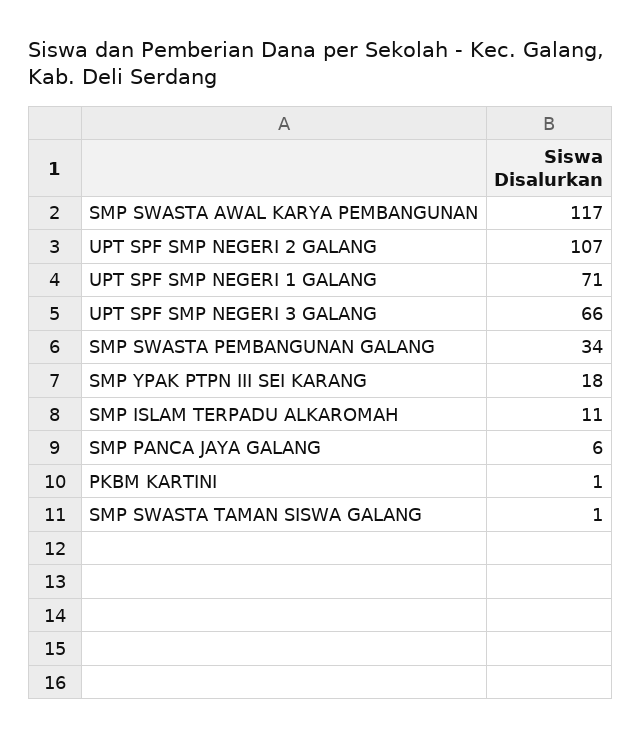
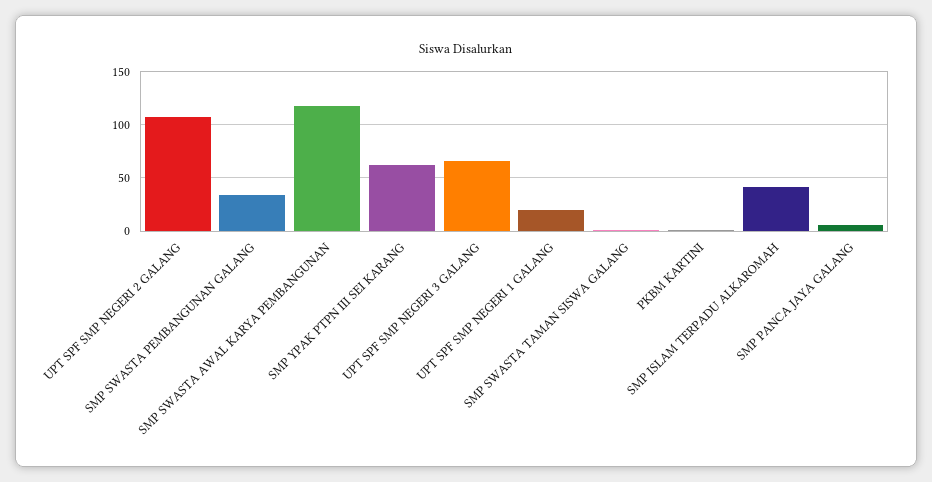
  {
    "SMP SWASTA AWAL KARYA PEMBANGUNAN": 117,
    "UPT SPF SMP NEGERI 2 GALANG": 107,
-   "UPT SPF SMP NEGERI 1 GALANG": 71,
+   "UPT SPF SMP NEGERI 1 GALANG": 20,
    "UPT SPF SMP NEGERI 3 GALANG": 66,
    "SMP SWASTA PEMBANGUNAN GALANG": 34,
-   "SMP YPAK PTPN III SEI KARANG": 18,
+   "SMP YPAK PTPN III SEI KARANG": 60,
-   "SMP ISLAM TERPADU ALKAROMAH": 11,
+   "SMP ISLAM TERPADU ALKAROMAH": 40,
    "SMP PANCA JAYA GALANG": 6,
    "PKBM KARTINI": 1,
    "SMP SWASTA TAMAN SISWA GALANG": 1
  }

